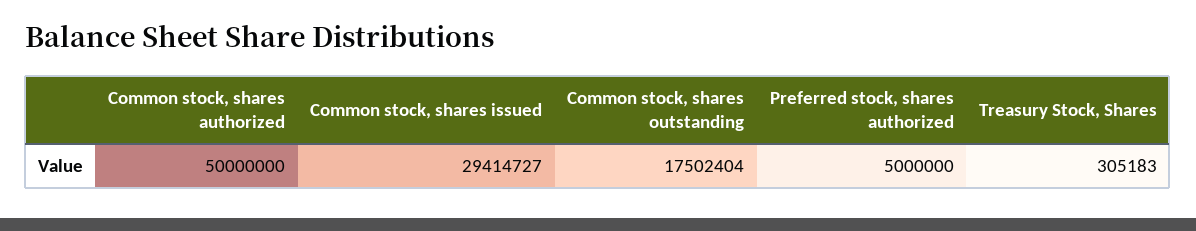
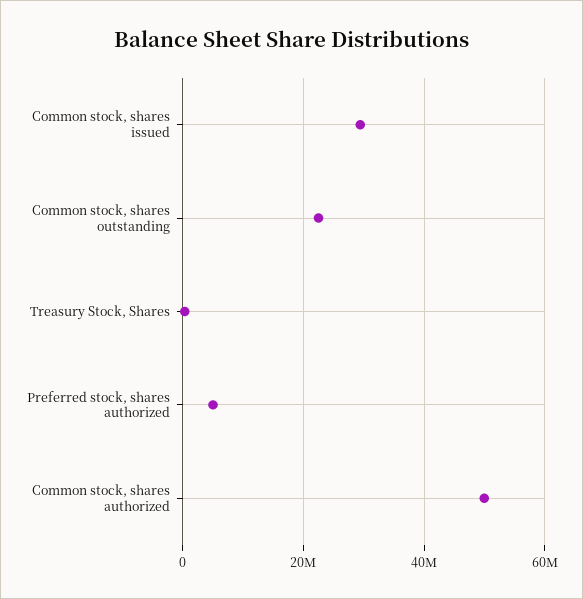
  {
    "Common stock, shares authorized": 50000000,
    "Common stock, shares issued": 29414727,
-   "Common stock, shares outstanding": 17502404,
+   "Common stock, shares outstanding": 22000000,
    "Preferred stock, shares authorized": 5000000,
    "Treasury Stock, Shares": 305183
  }

